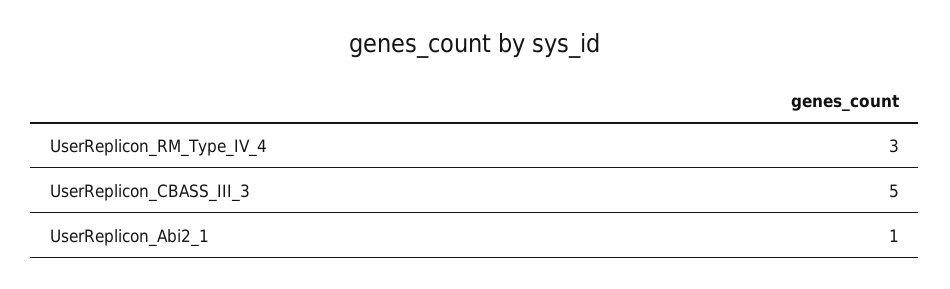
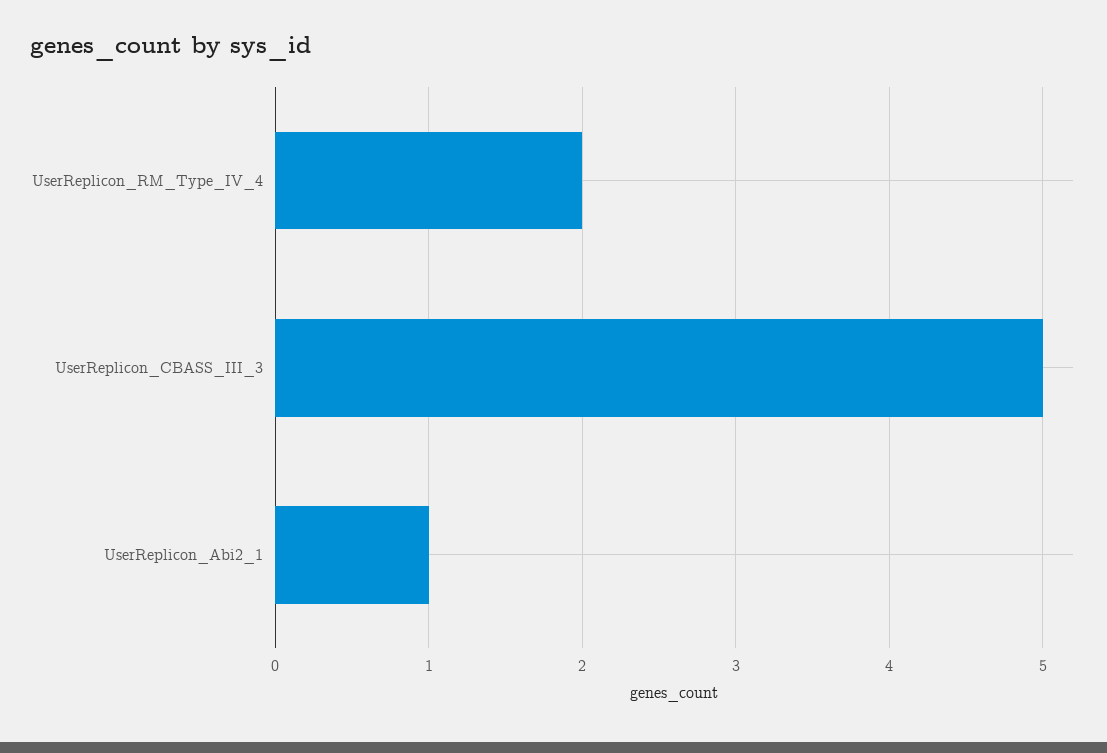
  {
-   "UserReplicon_RM_Type_IV_4": 3,
+   "UserReplicon_RM_Type_IV_4": 2,
    "UserReplicon_CBASS_III_3": 5,
    "UserReplicon_Abi2_1": 1
  }

